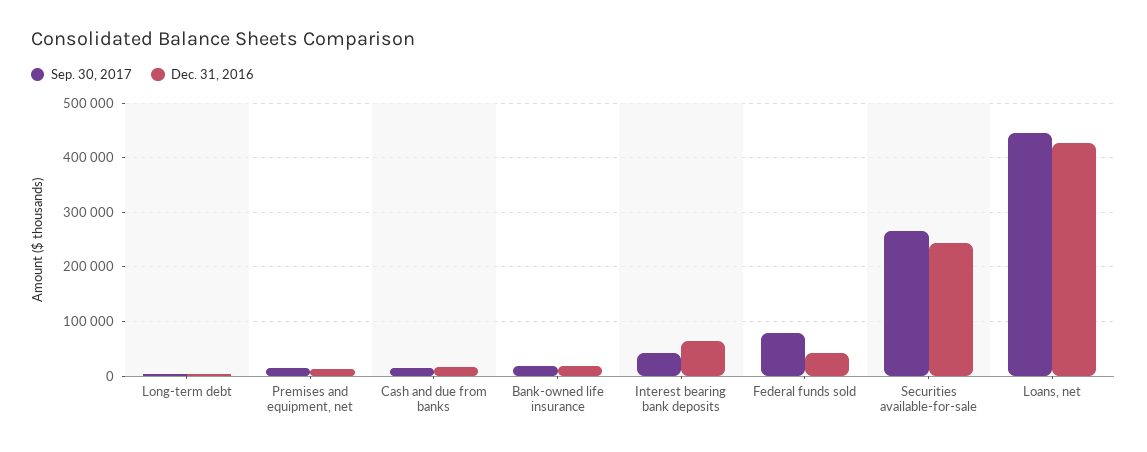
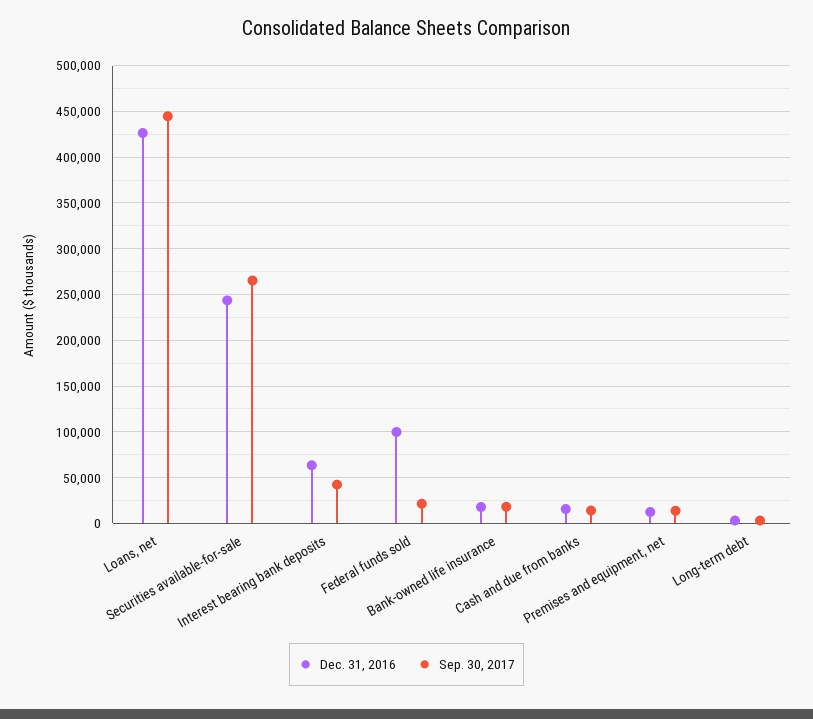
  {
    "Sep. 30, 2017": {
      "Long-term debt": 0,
      "Premises and equipment, net": 10000,
      "Cash and due from banks": 10000,
      "Bank-owned life insurance": 20000,
      "Interest bearing bank deposits": 40000,
-     "Federal funds sold": 80000,
+     "Federal funds sold": 20000,
      "Securities available-for-sale": 270000,
      "Loans, net": 440000
    },
    "Dec. 31, 2016": {
      "Long-term debt": 0,
      "Premises and equipment, net": 10000,
      "Cash and due from banks": 20000,
      "Bank-owned life insurance": 20000,
      "Interest bearing bank deposits": 60000,
-     "Federal funds sold": 40000,
+     "Federal funds sold": 100000,
      "Securities available-for-sale": 240000,
      "Loans, net": 430000
    }
  }

